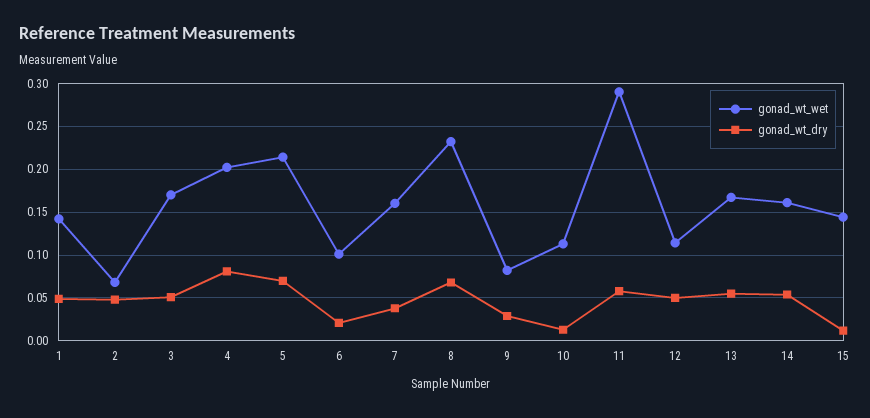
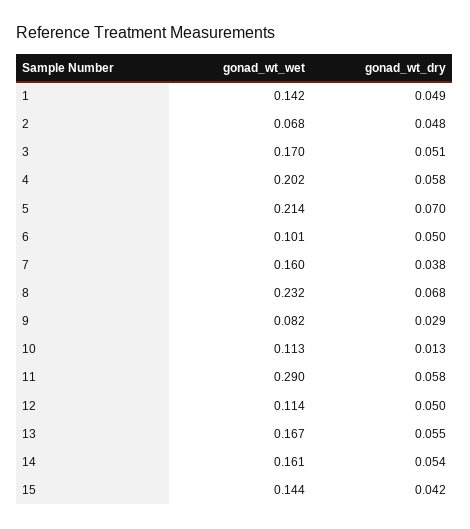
  {
    "gonad_wt_wet": {
      "1": 0.142,
      "2": 0.068,
      "3": 0.17,
      "4": 0.202,
      "5": 0.214,
      "6": 0.101,
      "7": 0.16,
      "8": 0.232,
      "9": 0.082,
      "10": 0.113,
      "11": 0.29,
      "12": 0.114,
      "13": 0.167,
      "14": 0.161,
      "15": 0.144
    },
    "gonad_wt_dry": {
      "1": 0.049,
      "2": 0.048,
      "3": 0.051,
-     "4": 0.08,
+     "4": 0.058,
      "5": 0.07,
-     "6": 0.02,
+     "6": 0.05,
      "7": 0.038,
      "8": 0.068,
      "9": 0.029,
      "10": 0.013,
      "11": 0.058,
      "12": 0.05,
      "13": 0.055,
      "14": 0.054,
-     "15": 0.01
+     "15": 0.042
    }
  }

